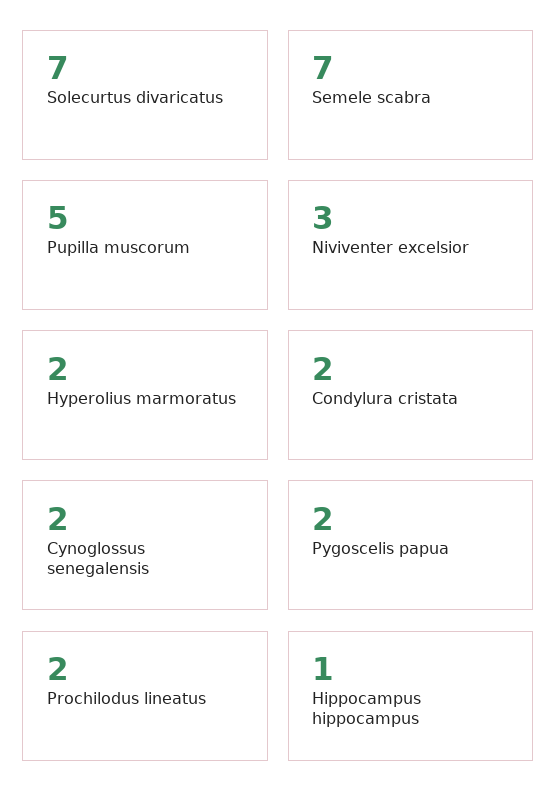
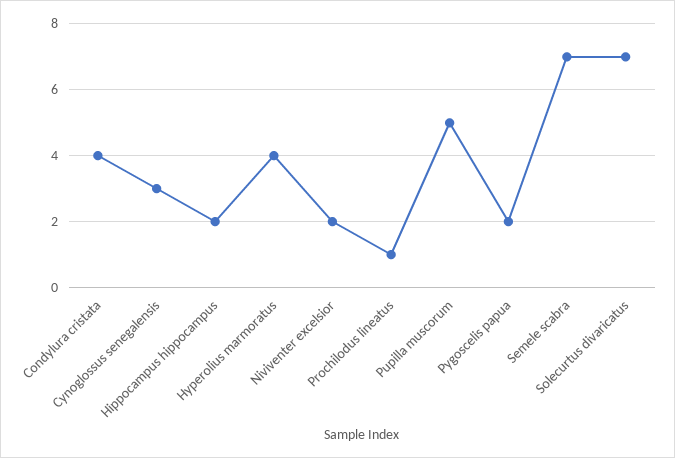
  {
    "Solecurtus divaricatus": 7,
    "Semele scabra": 7,
    "Pupilla muscorum": 5,
-   "Niviventer excelsior": 3,
+   "Niviventer excelsior": 2,
-   "Hyperolius marmoratus": 2,
+   "Hyperolius marmoratus": 4,
-   "Condylura cristata": 2,
+   "Condylura cristata": 4,
-   "Cynoglossus senegalensis": 2,
+   "Cynoglossus senegalensis": 3,
    "Pygoscelis papua": 2,
-   "Prochilodus lineatus": 2,
+   "Prochilodus lineatus": 1,
-   "Hippocampus hippocampus": 1
+   "Hippocampus hippocampus": 2
  }

